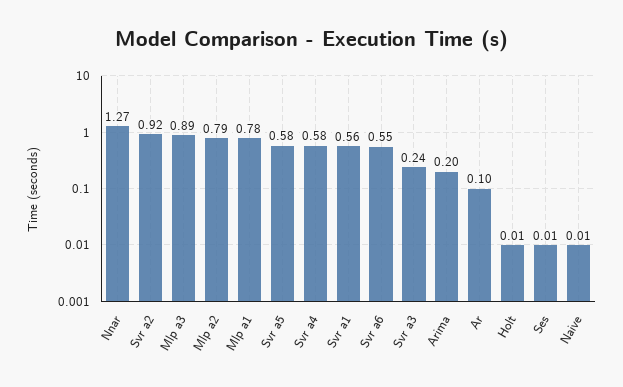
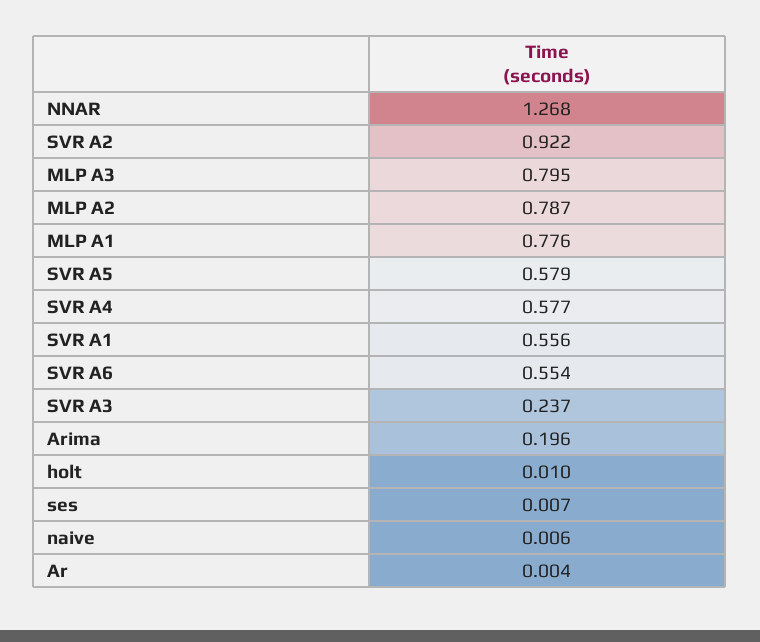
  {
    "Nnar": 1.268,
    "Svr a2": 0.922,
-   "Mlp a3": 0.89,
+   "Mlp a3": 0.795,
    "Mlp a2": 0.787,
    "Mlp a1": 0.776,
    "Svr a5": 0.579,
    "Svr a4": 0.577,
    "Svr a1": 0.556,
    "Svr a6": 0.554,
    "Svr a3": 0.237,
    "Arima": 0.196,
-   "Ar": 0.1,
+   "Ar": 0.004,
    "Holt": 0.01,
    "Ses": 0.007,
    "Naive": 0.006
  }

